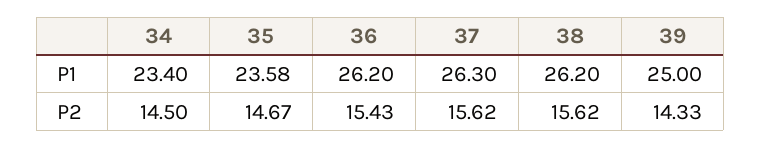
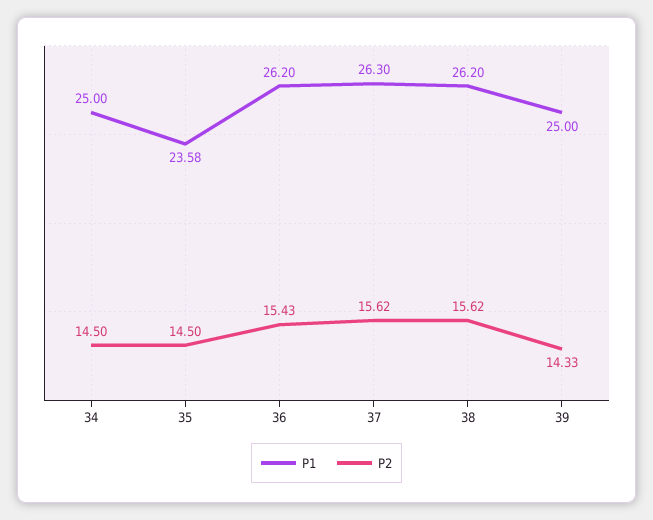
  {
    "P1": {
-     "34": 23.4,
+     "34": 25,
      "35": 23.58,
      "36": 26.2,
      "37": 26.3,
      "38": 26.2,
      "39": 25
    },
    "P2": {
      "34": 14.5,
-     "35": 14.67,
+     "35": 14.5,
      "36": 15.43,
      "37": 15.62,
      "38": 15.62,
      "39": 14.33
    }
  }

